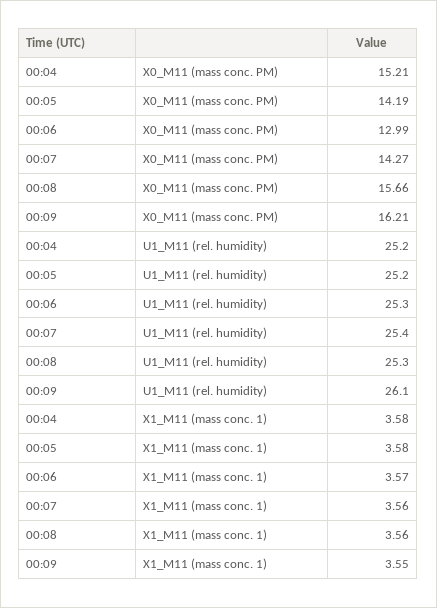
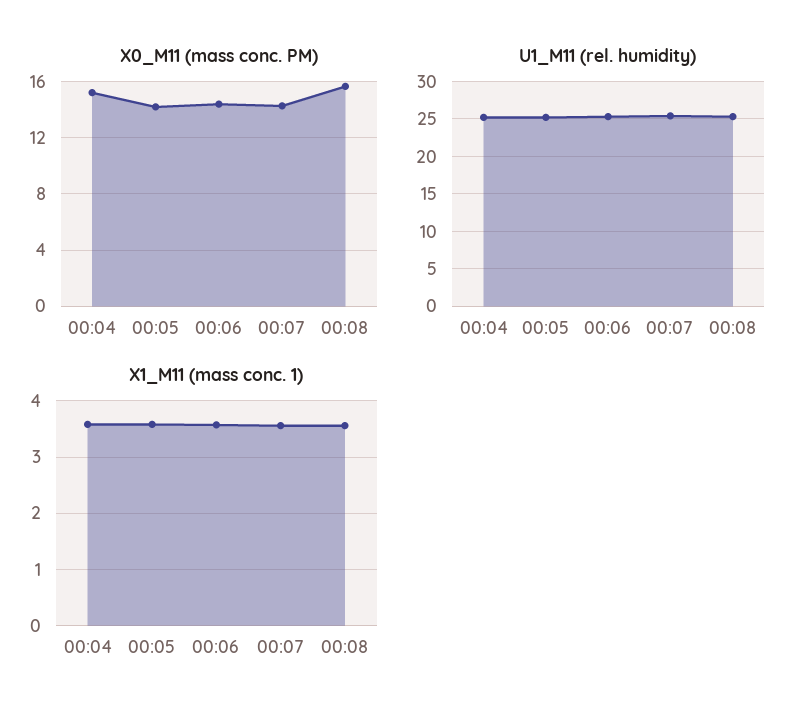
  {
    "X0_M11 (mass conc. PM)": {
      "00:04": 15.21,
      "00:05": 14.19,
-     "00:06": 12.99,
+     "00:06": 14.5,
      "00:07": 14.27,
-     "00:08": 15.66,
+     "00:08": 15.66
-     "00:09": 16.21
    },
    "U1_M11 (rel. humidity)": {
      "00:04": 25.2,
      "00:05": 25.2,
      "00:06": 25.3,
      "00:07": 25.4,
-     "00:08": 25.3,
+     "00:08": 25.3
-     "00:09": 26.1
    },
    "X1_M11 (mass conc. 1)": {
      "00:04": 3.58,
      "00:05": 3.58,
      "00:06": 3.57,
      "00:07": 3.56,
-     "00:08": 3.56,
+     "00:08": 3.56
-     "00:09": 3.55
    }
  }

